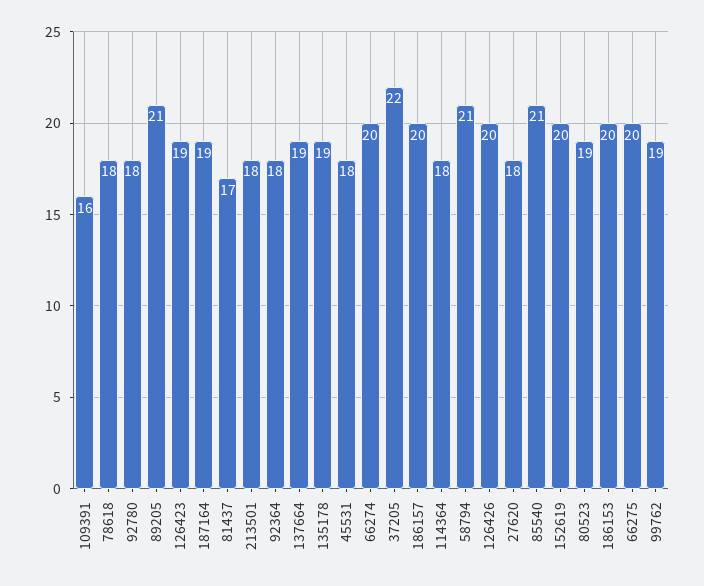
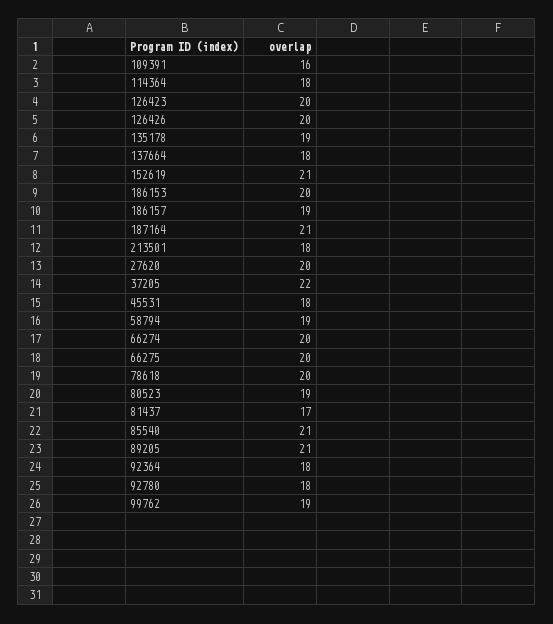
  {
    "109391": 16,
-   "78618": 18,
+   "78618": 20,
    "92780": 18,
    "89205": 21,
-   "126423": 19,
+   "126423": 20,
-   "187164": 19,
+   "187164": 21,
    "81437": 17,
    "213501": 18,
    "92364": 18,
-   "137664": 19,
+   "137664": 18,
    "135178": 19,
    "45531": 18,
    "66274": 20,
    "37205": 22,
-   "186157": 20,
+   "186157": 19,
    "114364": 18,
-   "58794": 21,
+   "58794": 19,
    "126426": 20,
-   "27620": 18,
+   "27620": 20,
    "85540": 21,
-   "152619": 20,
+   "152619": 21,
    "80523": 19,
    "186153": 20,
    "66275": 20,
    "99762": 19
  }

